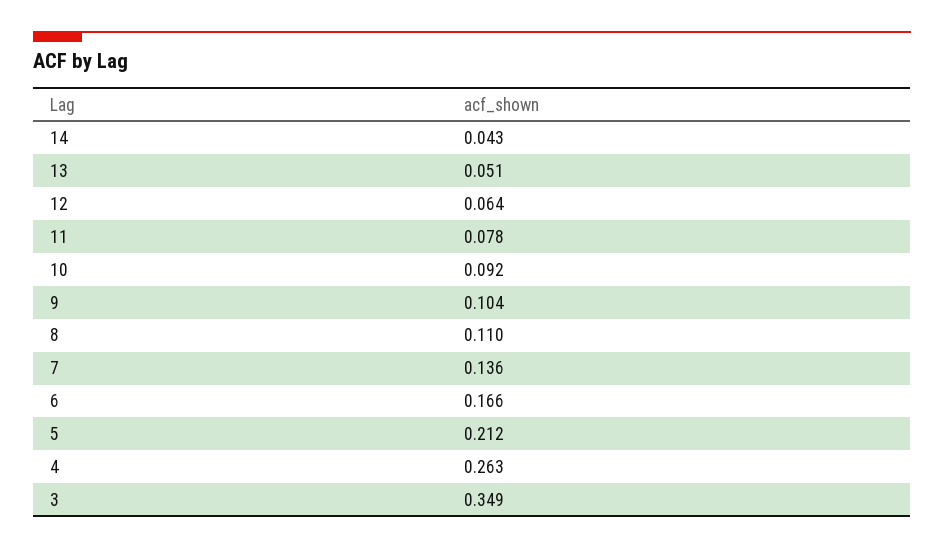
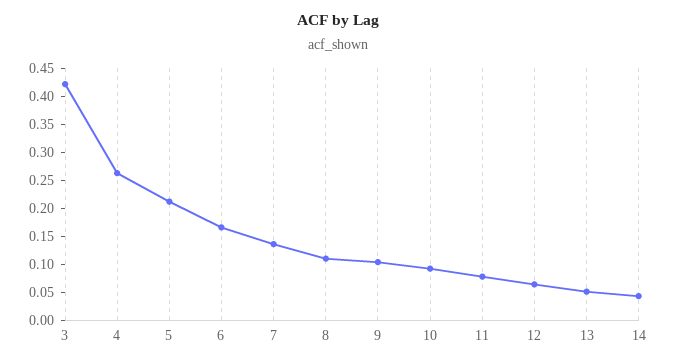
  {
    "14": 0.043,
    "13": 0.051,
    "12": 0.064,
    "11": 0.078,
    "10": 0.092,
    "9": 0.104,
    "8": 0.11,
    "7": 0.136,
    "6": 0.166,
    "5": 0.212,
    "4": 0.263,
-   "3": 0.349
+   "3": 0.425
  }

